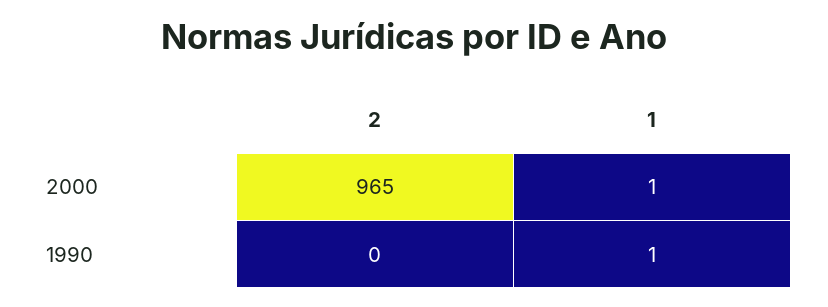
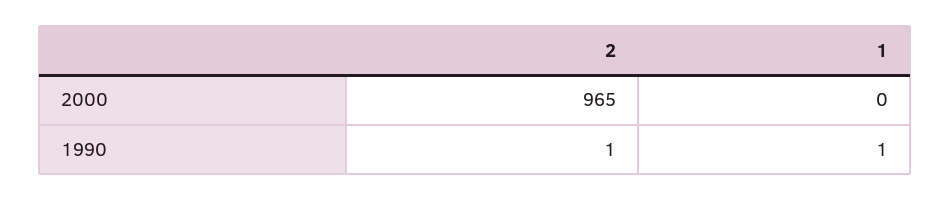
  {
    "2": {
      "2000": 965,
-     "1990": 0
+     "1990": 1
    },
    "1": {
-     "2000": 1,
+     "2000": 0,
      "1990": 1
    }
  }

